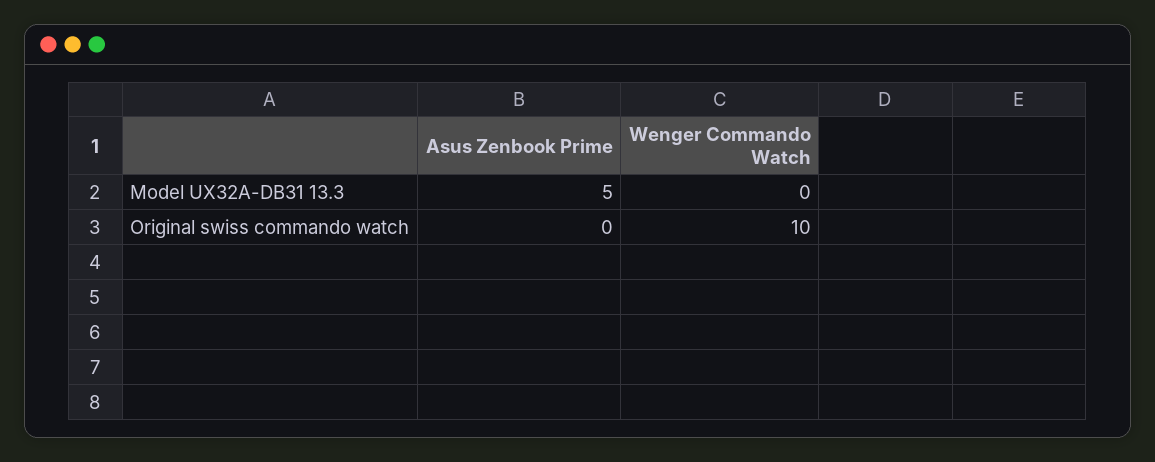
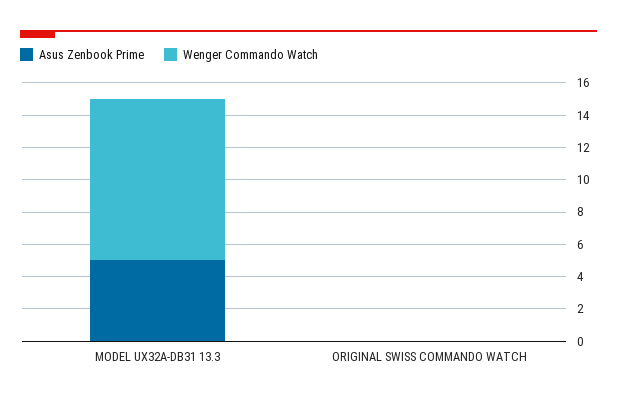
  {
    "Asus Zenbook Prime": {
      "Model UX32A-DB31 13.3": 5,
      "Original swiss commando watch": 0
    },
    "Wenger Commando Watch": {
-     "Model UX32A-DB31 13.3": 0,
+     "Model UX32A-DB31 13.3": 10,
-     "Original swiss commando watch": 10
+     "Original swiss commando watch": 0
    }
  }

